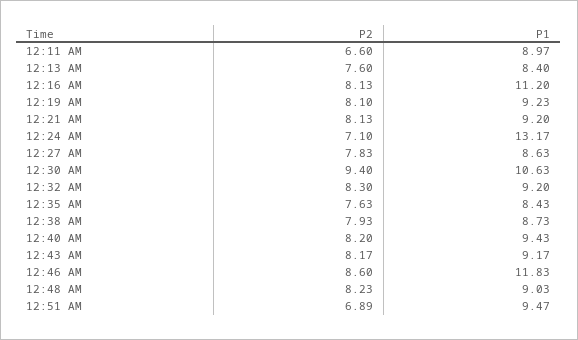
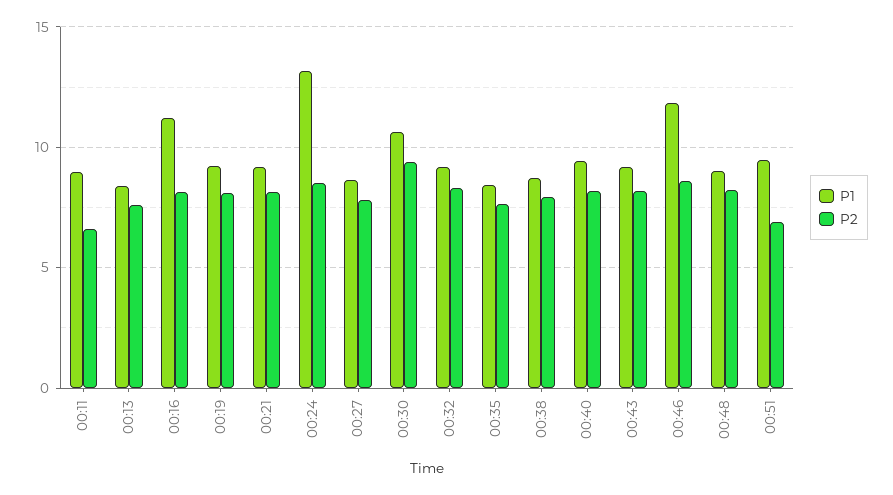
  {
    "P2": {
      "12:11 AM": 6.6,
      "12:13 AM": 7.6,
      "12:16 AM": 8.13,
      "12:19 AM": 8.1,
      "12:21 AM": 8.13,
-     "12:24 AM": 7.1,
+     "12:24 AM": 8.5,
      "12:27 AM": 7.83,
      "12:30 AM": 9.4,
      "12:32 AM": 8.3,
      "12:35 AM": 7.63,
      "12:38 AM": 7.93,
      "12:40 AM": 8.2,
      "12:43 AM": 8.17,
      "12:46 AM": 8.6,
      "12:48 AM": 8.23,
      "12:51 AM": 6.89
    },
    "P1": {
      "12:11 AM": 8.97,
      "12:13 AM": 8.4,
      "12:16 AM": 11.2,
      "12:19 AM": 9.23,
      "12:21 AM": 9.2,
      "12:24 AM": 13.17,
      "12:27 AM": 8.63,
      "12:30 AM": 10.63,
      "12:32 AM": 9.2,
      "12:35 AM": 8.43,
      "12:38 AM": 8.73,
      "12:40 AM": 9.43,
      "12:43 AM": 9.17,
      "12:46 AM": 11.83,
      "12:48 AM": 9.03,
      "12:51 AM": 9.47
    }
  }

